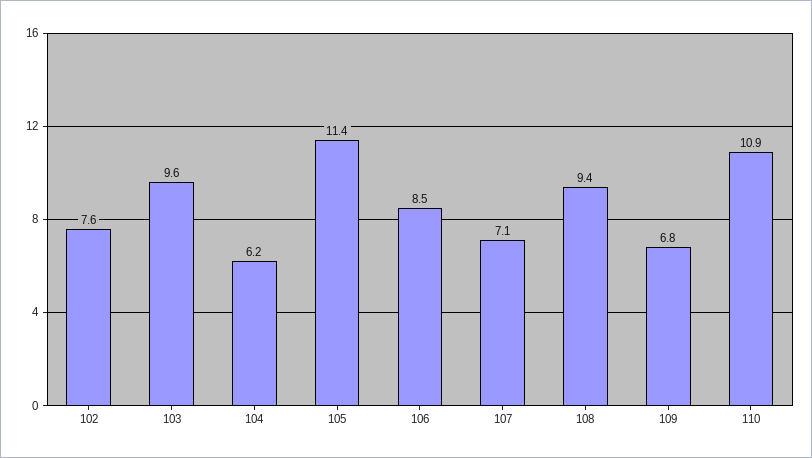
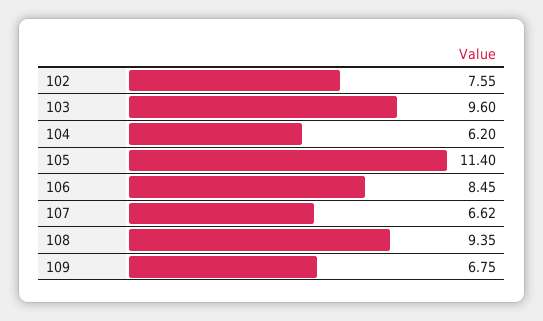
  {
    "102": 7.55,
    "103": 9.6,
    "104": 6.2,
    "105": 11.4,
    "106": 8.45,
-   "107": 7.1,
+   "107": 6.62,
    "108": 9.35,
-   "109": 6.75,
+   "109": 6.75
-   "110": 10.9
  }

